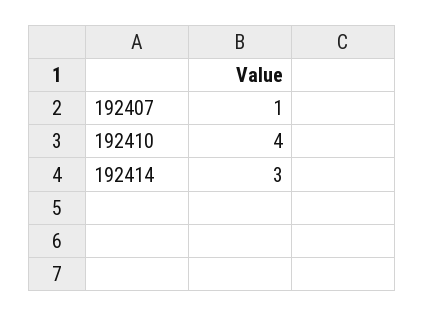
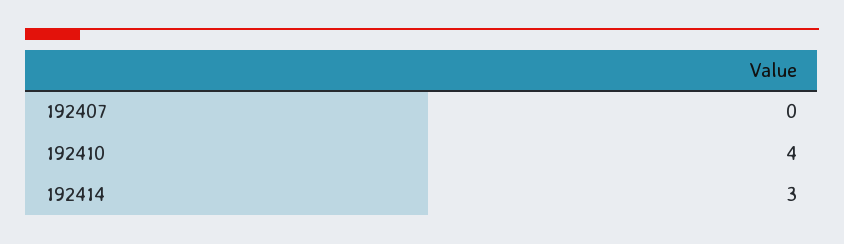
  {
-   "192407": 1,
+   "192407": 0,
    "192410": 4,
    "192414": 3
  }

